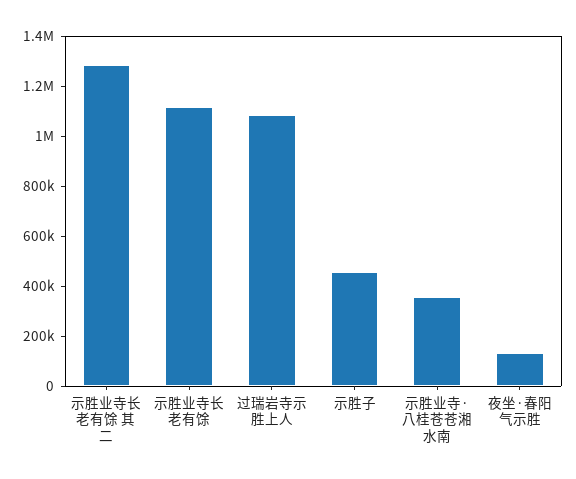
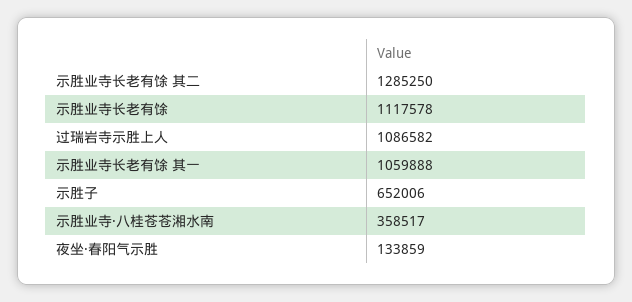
  {
    "示胜业寺长老有馀 其二": 1285250,
    "示胜业寺长老有馀": 1117578,
    "过瑞岩寺示胜上人": 1086582,
-   "示胜子": 450000,
+   "示胜子": 652006,
    "示胜业寺·八桂苍苍湘水南": 358517,
-   "夜坐·春阳气示胜": 133859
+   "夜坐·春阳气示胜": 133859,
+   "示胜业寺长老有馀 其一": 1059888
  }

